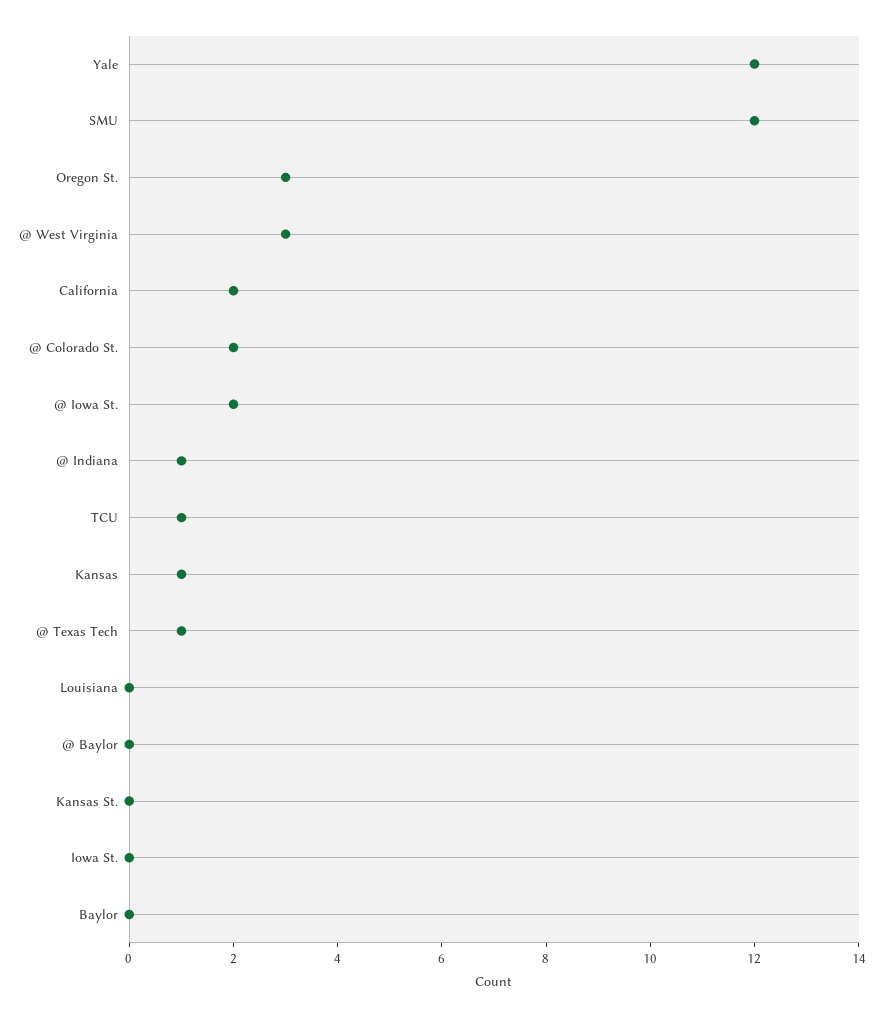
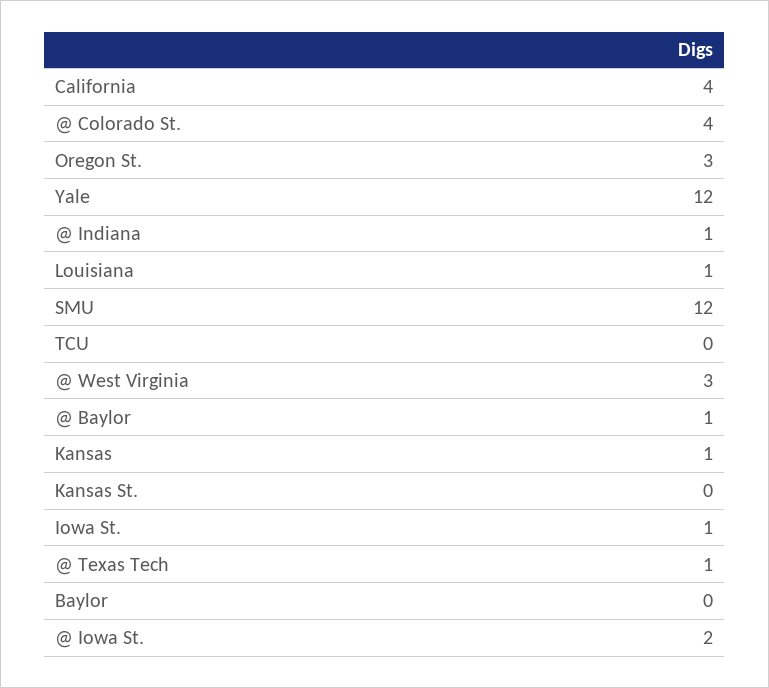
  {
    "Yale": 12,
    "SMU": 12,
    "Oregon St.": 3,
    "@ West Virginia": 3,
-   "California": 2,
+   "California": 4,
-   "@ Colorado St.": 2,
+   "@ Colorado St.": 4,
    "@ Iowa St.": 2,
    "@ Indiana": 1,
-   "TCU": 1,
+   "TCU": 0,
    "Kansas": 1,
    "@ Texas Tech": 1,
-   "Louisiana": 0,
+   "Louisiana": 1,
-   "@ Baylor": 0,
+   "@ Baylor": 1,
    "Kansas St.": 0,
-   "Iowa St.": 0,
+   "Iowa St.": 1,
    "Baylor": 0
  }

